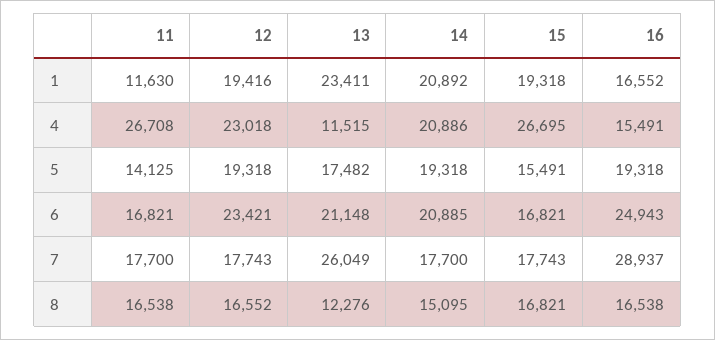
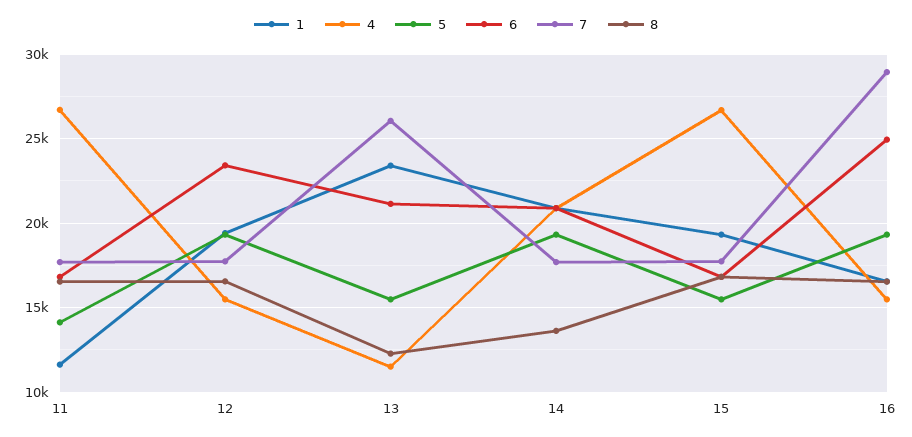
  {
    "1": {
      "11": 11630,
      "12": 19416,
      "13": 23411,
      "14": 20892,
      "15": 19318,
      "16": 16552
    },
    "4": {
      "11": 26708,
-     "12": 23018,
+     "12": 15500,
      "13": 11515,
      "14": 20886,
      "15": 26695,
      "16": 15491
    },
    "5": {
      "11": 14125,
      "12": 19318,
-     "13": 17482,
+     "13": 15500,
      "14": 19318,
      "15": 15491,
      "16": 19318
    },
    "6": {
      "11": 16821,
      "12": 23421,
      "13": 21148,
      "14": 20885,
      "15": 16821,
      "16": 24943
    },
    "7": {
      "11": 17700,
      "12": 17743,
      "13": 26049,
      "14": 17700,
      "15": 17743,
      "16": 28937
    },
    "8": {
      "11": 16538,
      "12": 16552,
      "13": 12276,
-     "14": 15095,
+     "14": 13500,
      "15": 16821,
      "16": 16538
    }
  }

